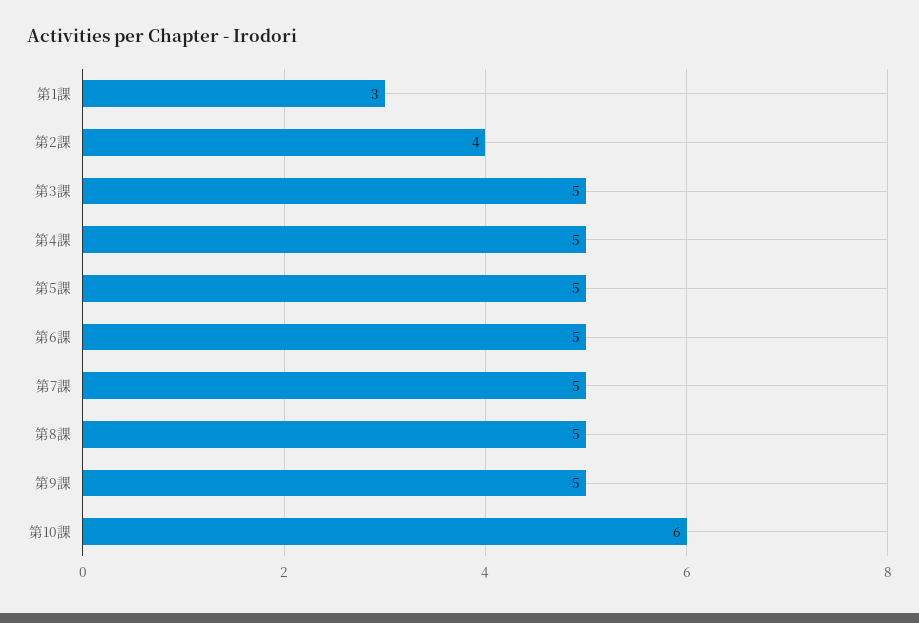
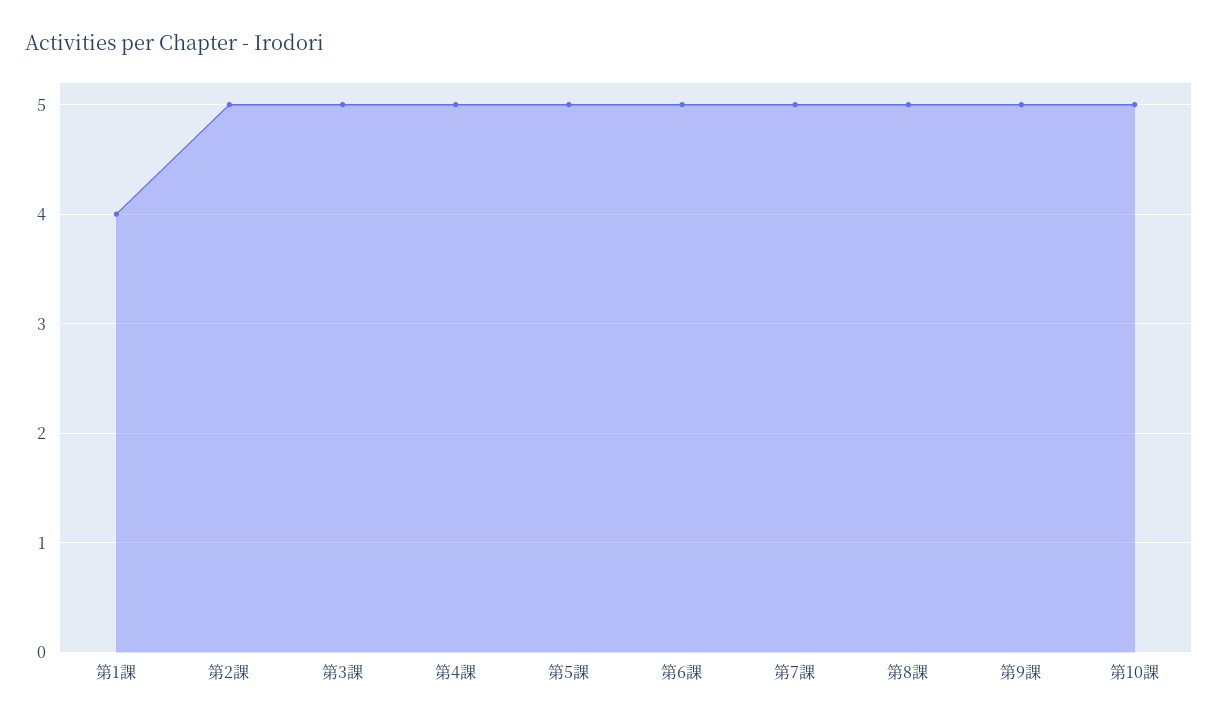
  {
-   "第1課": 3,
+   "第1課": 4,
-   "第2課": 4,
+   "第2課": 5,
    "第3課": 5,
    "第4課": 5,
    "第5課": 5,
    "第6課": 5,
    "第7課": 5,
    "第8課": 5,
    "第9課": 5,
-   "第10課": 6
+   "第10課": 5
  }

